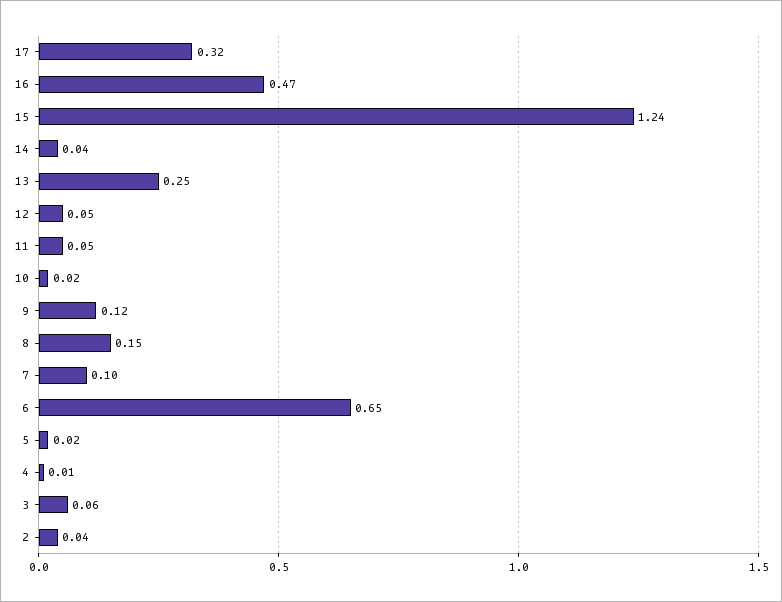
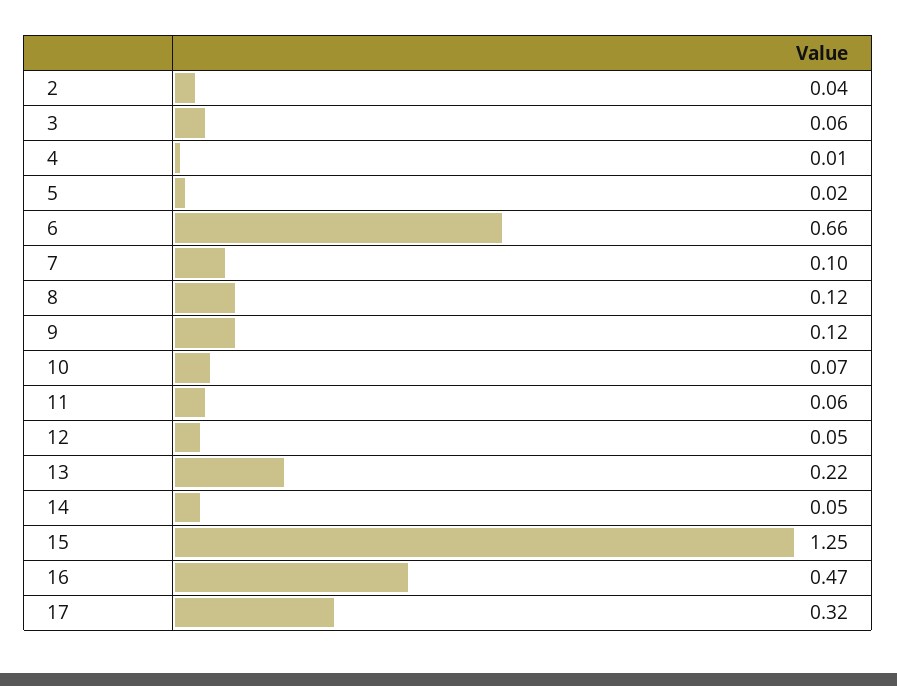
  {
    "17": 0.32,
    "16": 0.47,
-   "15": 1.24,
+   "15": 1.25,
-   "14": 0.04,
+   "14": 0.05,
-   "13": 0.25,
+   "13": 0.22,
    "12": 0.05,
-   "11": 0.05,
+   "11": 0.06,
-   "10": 0.02,
+   "10": 0.07,
    "9": 0.12,
-   "8": 0.15,
+   "8": 0.12,
    "7": 0.1,
-   "6": 0.65,
+   "6": 0.66,
    "5": 0.02,
    "4": 0.01,
    "3": 0.06,
    "2": 0.04
  }

